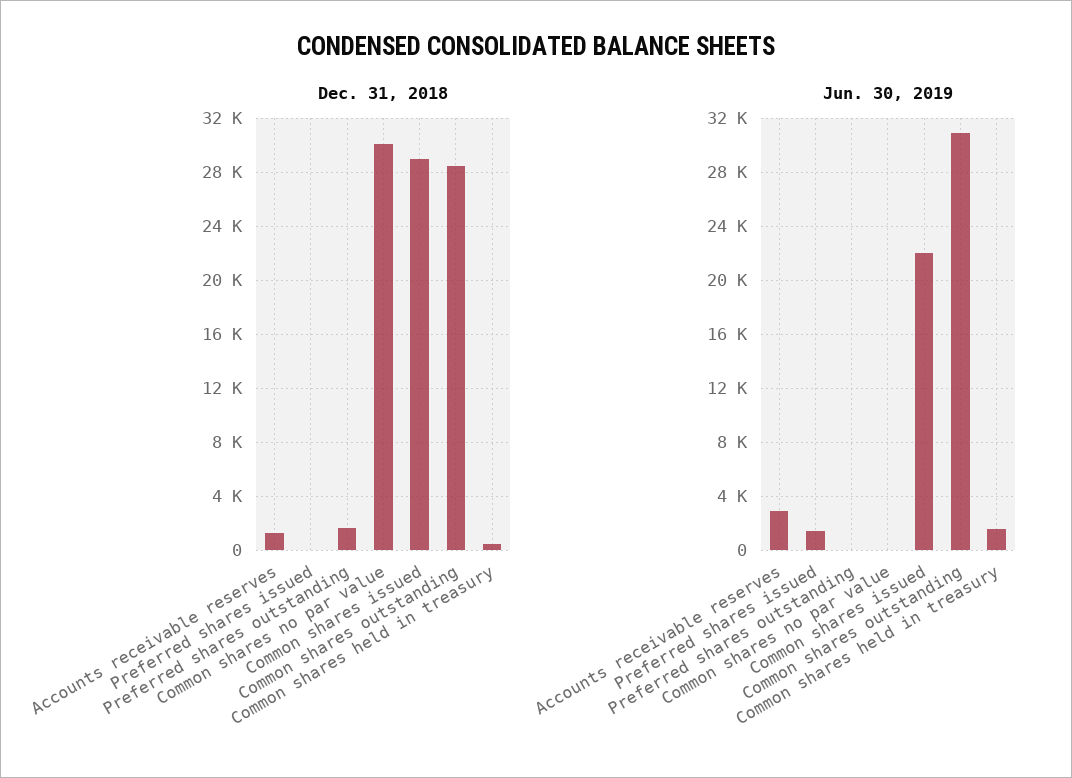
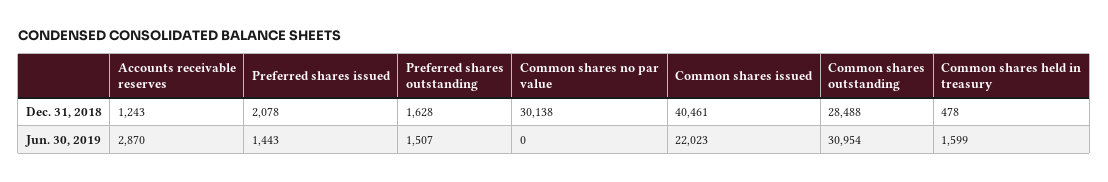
  {
    "Dec. 31, 2018": {
      "Accounts receivable reserves": 1243,
-     "Preferred shares issued": 0,
+     "Preferred shares issued": 2078,
      "Preferred shares outstanding": 1628,
      "Common shares no par value": 30138,
-     "Common shares issued": 29000,
+     "Common shares issued": 40461,
      "Common shares outstanding": 28488,
      "Common shares held in treasury": 478
    },
    "Jun. 30, 2019": {
      "Accounts receivable reserves": 2870,
      "Preferred shares issued": 1443,
-     "Preferred shares outstanding": 0,
+     "Preferred shares outstanding": 1507,
      "Common shares no par value": 0,
      "Common shares issued": 22023,
      "Common shares outstanding": 30954,
      "Common shares held in treasury": 1599
    }
  }

